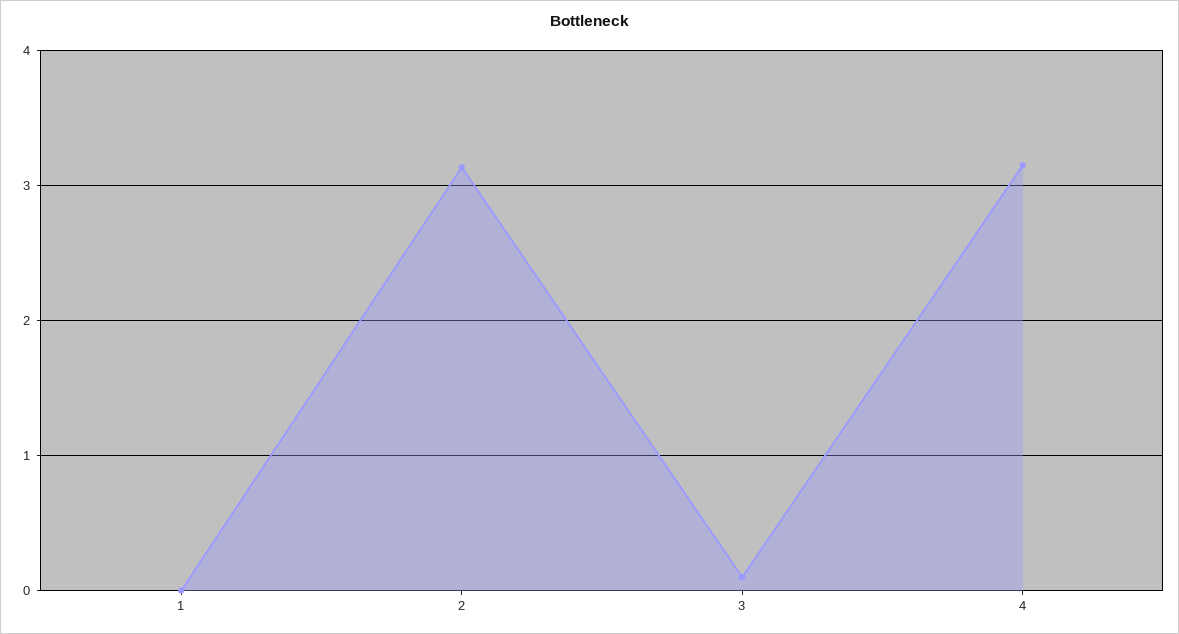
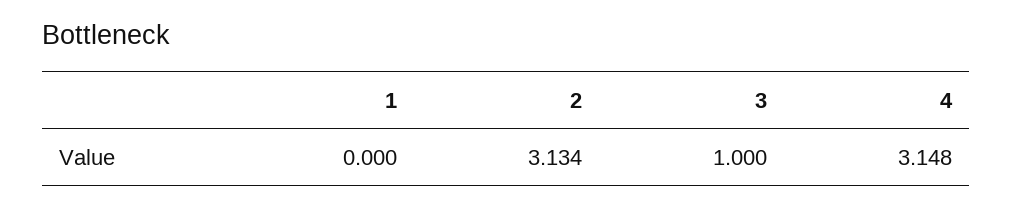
  {
    "1": 0,
    "2": 3.134,
-   "3": 0.1,
+   "3": 1,
    "4": 3.148
  }

